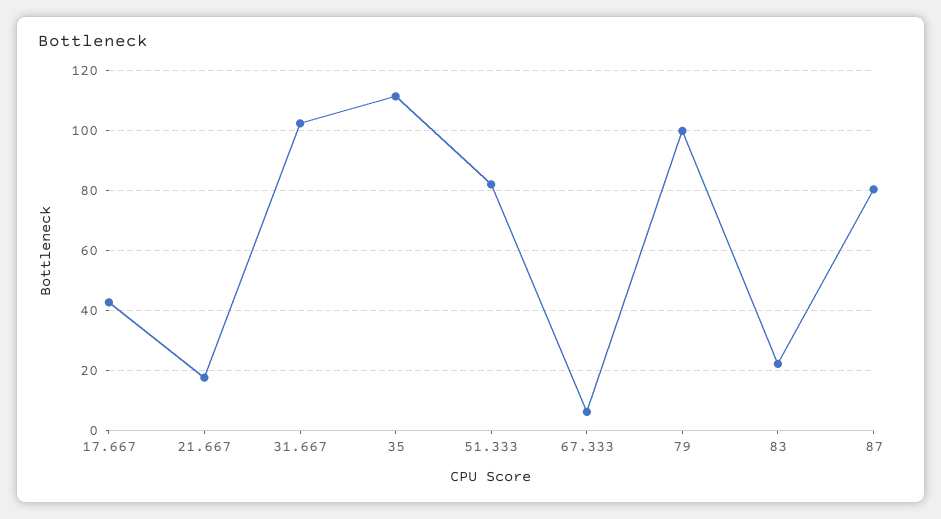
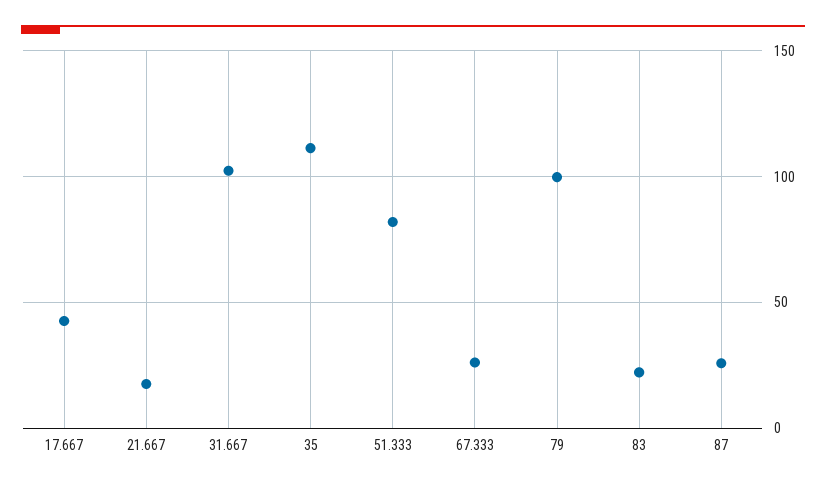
  {
    "17.667": 42,
    "21.667": 18,
    "31.667": 102,
    "35": 112,
    "51.333": 82,
-   "67.333": 6,
+   "67.333": 25,
    "79": 100,
    "83": 22,
-   "87": 80
+   "87": 25
  }

